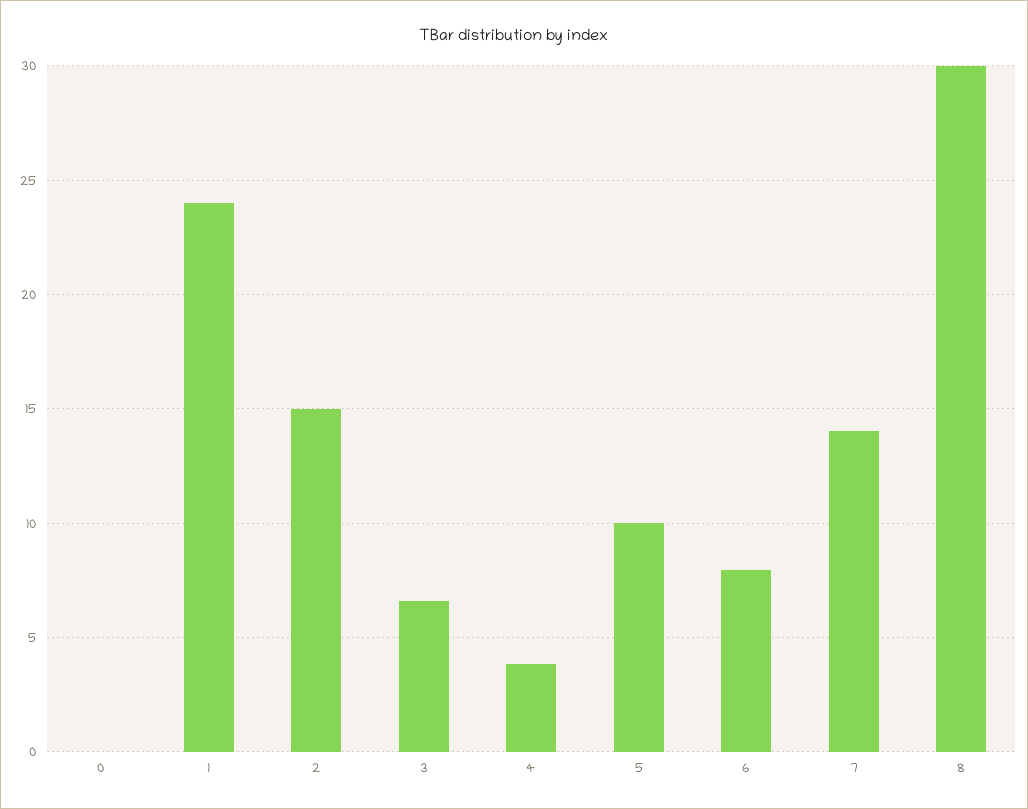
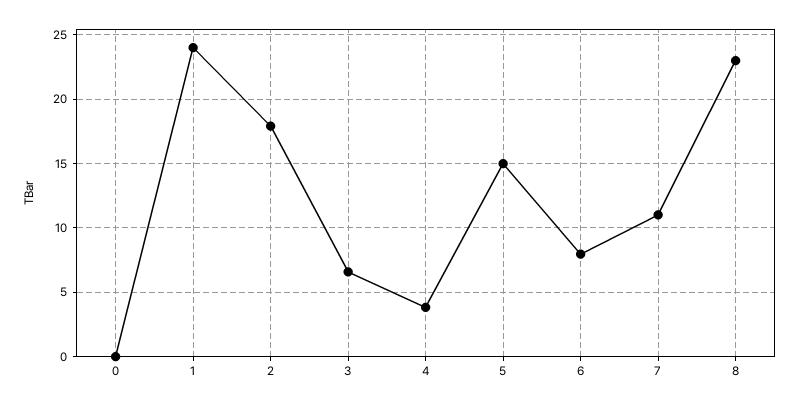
  {
    "0": 0,
    "1": 24,
-   "2": 15,
+   "2": 18,
    "3": 6.5,
    "4": 4,
-   "5": 10,
+   "5": 15,
    "6": 8,
-   "7": 14,
+   "7": 11,
-   "8": 30
+   "8": 23
  }

